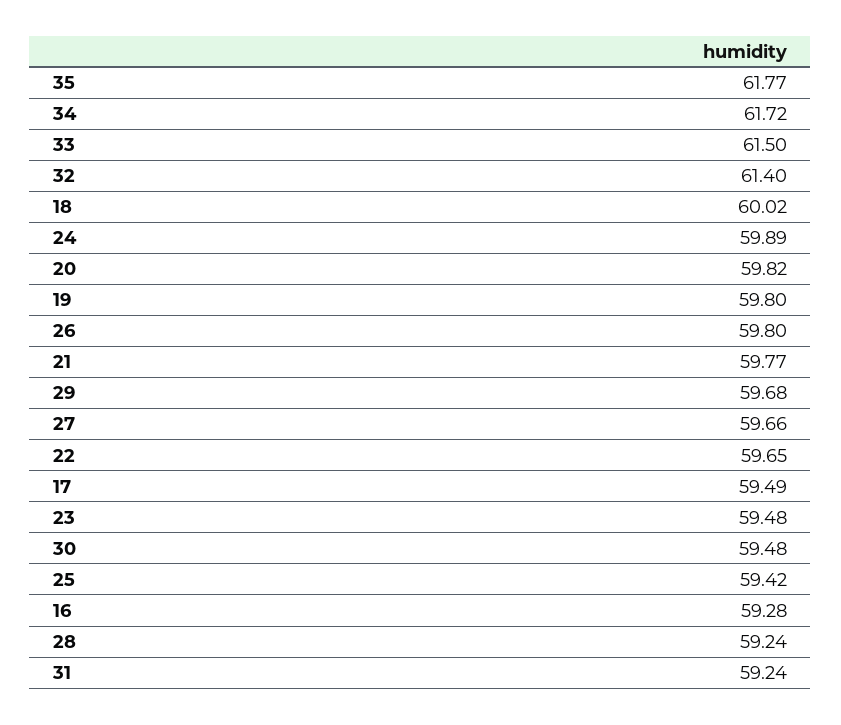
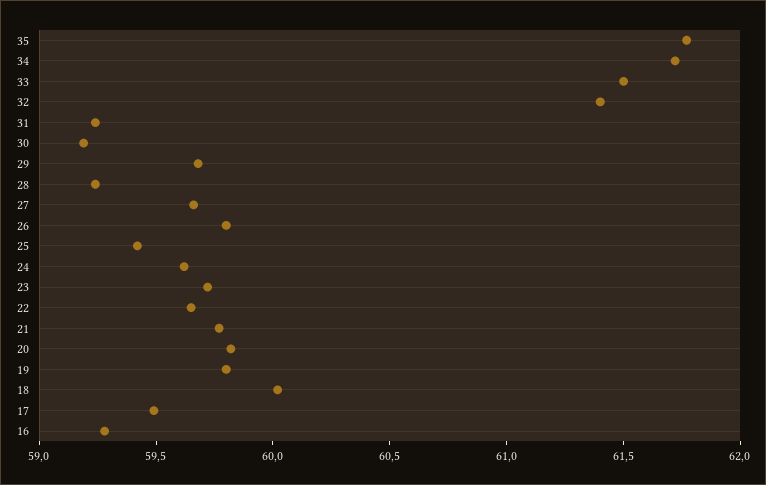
  {
    "35": 61.77,
    "34": 61.72,
    "33": 61.5,
    "32": 61.4,
    "18": 60.02,
-   "24": 59.89,
+   "24": 59.6,
    "20": 59.82,
    "19": 59.8,
    "26": 59.8,
    "21": 59.77,
    "29": 59.68,
    "27": 59.66,
    "22": 59.65,
    "17": 59.49,
-   "23": 59.48,
+   "23": 59.7,
-   "30": 59.48,
+   "30": 59.2,
    "25": 59.42,
    "16": 59.28,
    "28": 59.24,
    "31": 59.24
  }

